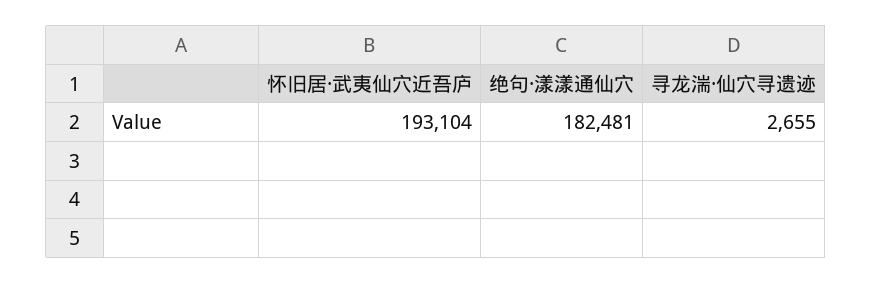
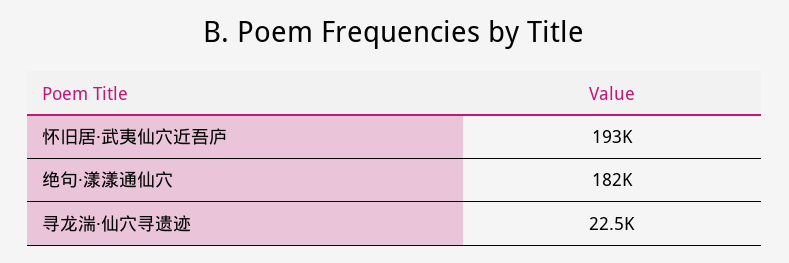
  {
    "怀旧居·武夷仙穴近吾庐": 193104,
    "绝句·漾漾通仙穴": 182481,
-   "寻龙湍·仙穴寻遗迹": 2655
+   "寻龙湍·仙穴寻遗迹": 22500
  }

